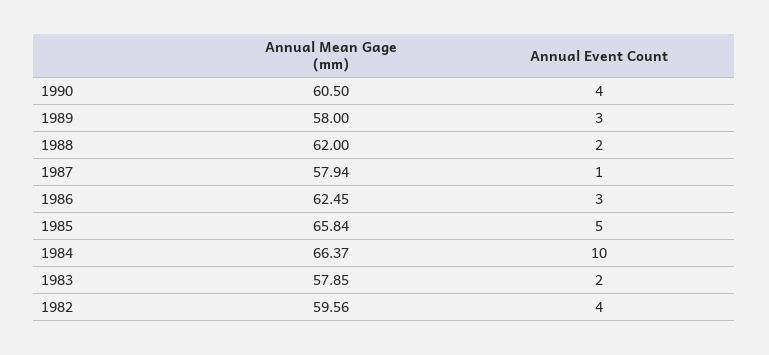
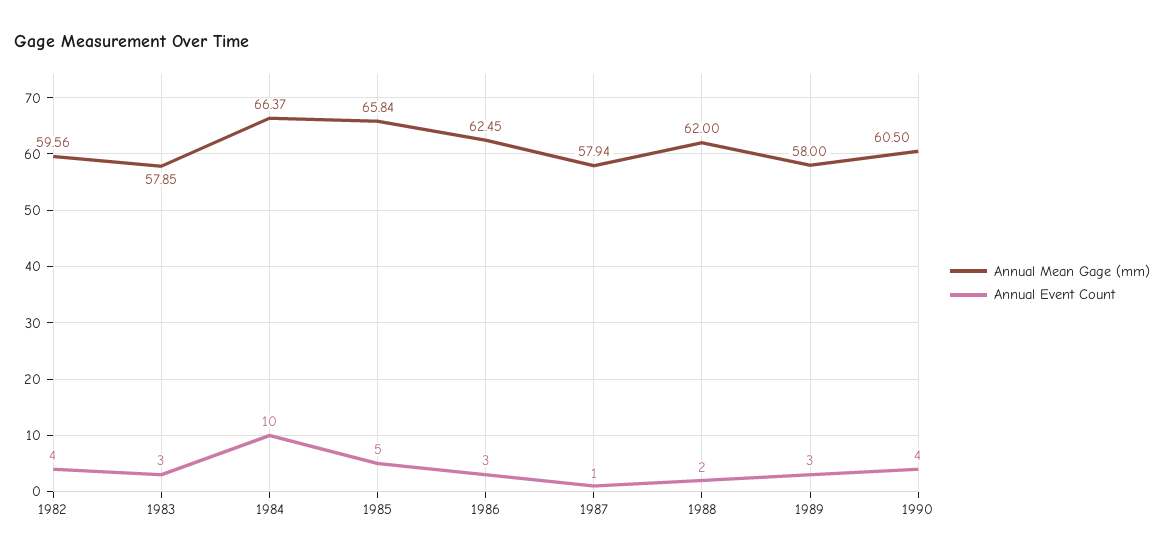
  {
    "Annual Mean Gage (mm)": {
      "1990": 60.5,
      "1989": 58,
      "1988": 62,
      "1987": 57.94,
      "1986": 62.45,
      "1985": 65.84,
      "1984": 66.37,
      "1983": 57.85,
      "1982": 59.56
    },
    "Annual Event Count": {
      "1990": 4,
      "1989": 3,
      "1988": 2,
      "1987": 1,
      "1986": 3,
      "1985": 5,
      "1984": 10,
-     "1983": 2,
+     "1983": 3,
      "1982": 4
    }
  }

